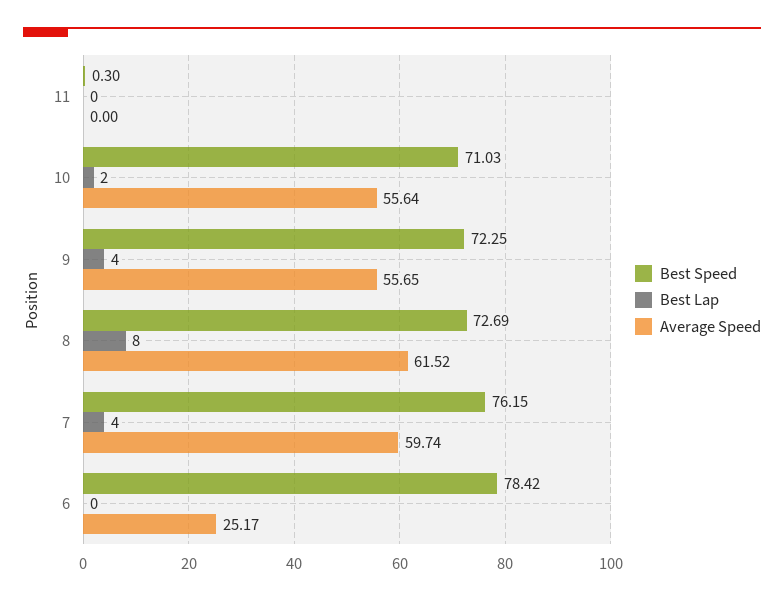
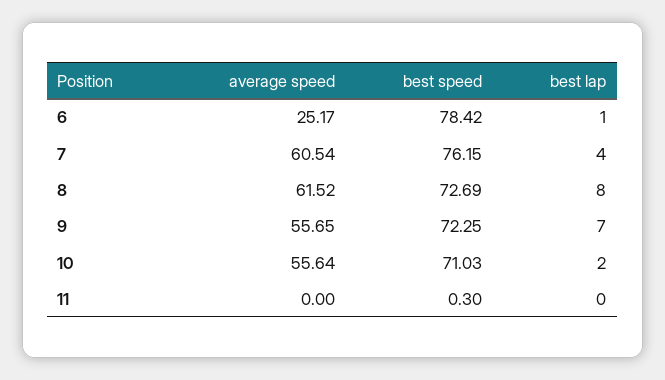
  {
    "Best Speed": {
      "11": 0.3,
      "10": 71.03,
      "9": 72.25,
      "8": 72.69,
      "7": 76.15,
      "6": 78.42
    },
    "Best Lap": {
      "11": 0,
      "10": 2,
-     "9": 4,
+     "9": 7,
      "8": 8,
      "7": 4,
-     "6": 0
+     "6": 1
    },
    "Average Speed": {
      "11": 0,
      "10": 55.64,
      "9": 55.65,
      "8": 61.52,
-     "7": 59.74,
+     "7": 60.54,
      "6": 25.17
    }
  }

